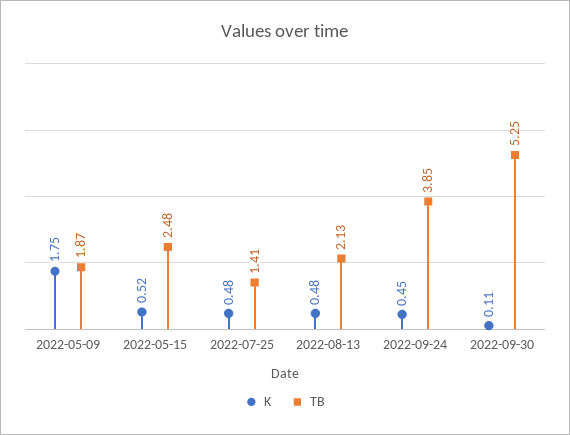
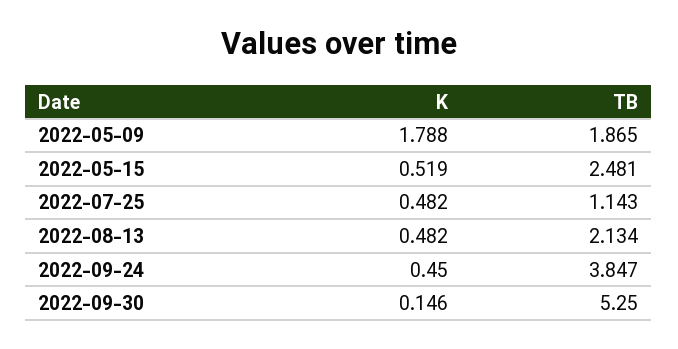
  {
    "K": {
-     "2022-05-09": 1.75,
+     "2022-05-09": 1.788,
      "2022-05-15": 0.519,
      "2022-07-25": 0.482,
      "2022-08-13": 0.482,
      "2022-09-24": 0.45,
-     "2022-09-30": 0.11
+     "2022-09-30": 0.146
    },
    "TB": {
      "2022-05-09": 1.865,
      "2022-05-15": 2.481,
-     "2022-07-25": 1.41,
+     "2022-07-25": 1.143,
      "2022-08-13": 2.134,
      "2022-09-24": 3.847,
      "2022-09-30": 5.25
    }
  }

